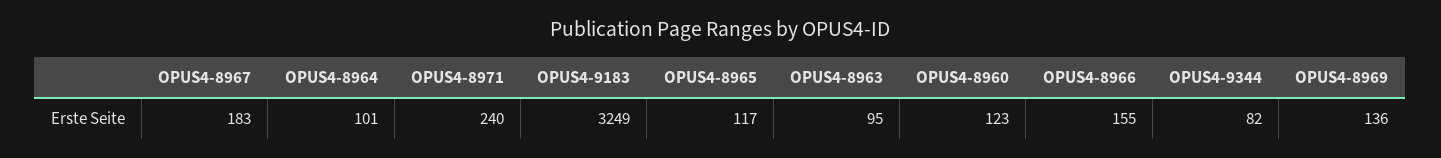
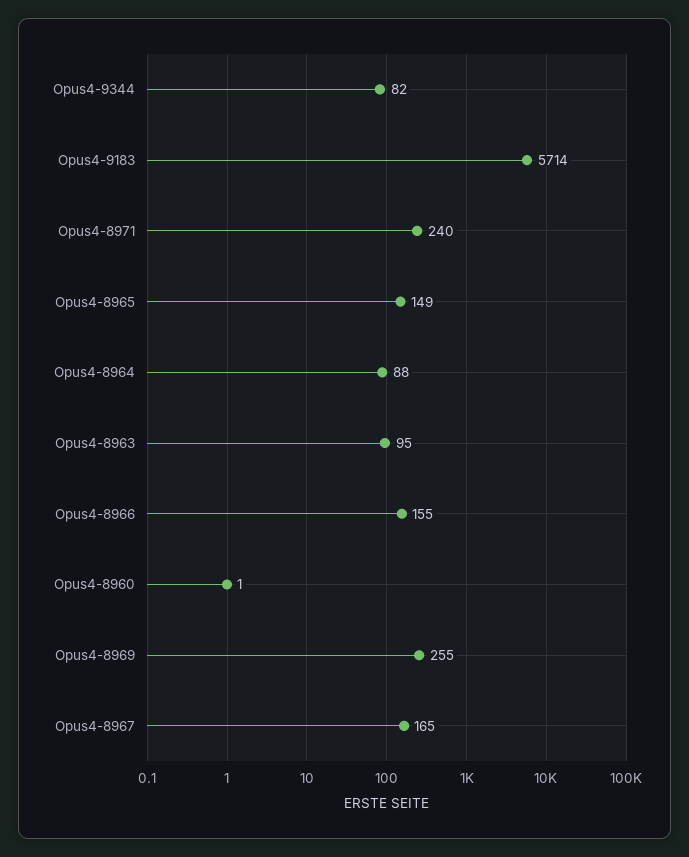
  {
-   "OPUS4-8967": 183,
+   "OPUS4-8967": 165,
-   "OPUS4-8964": 101,
+   "OPUS4-8964": 88,
    "OPUS4-8971": 240,
-   "OPUS4-9183": 3249,
+   "OPUS4-9183": 5714,
-   "OPUS4-8965": 117,
+   "OPUS4-8965": 149,
    "OPUS4-8963": 95,
-   "OPUS4-8960": 123,
+   "OPUS4-8960": 1,
    "OPUS4-8966": 155,
    "OPUS4-9344": 82,
-   "OPUS4-8969": 136
+   "OPUS4-8969": 255
  }

